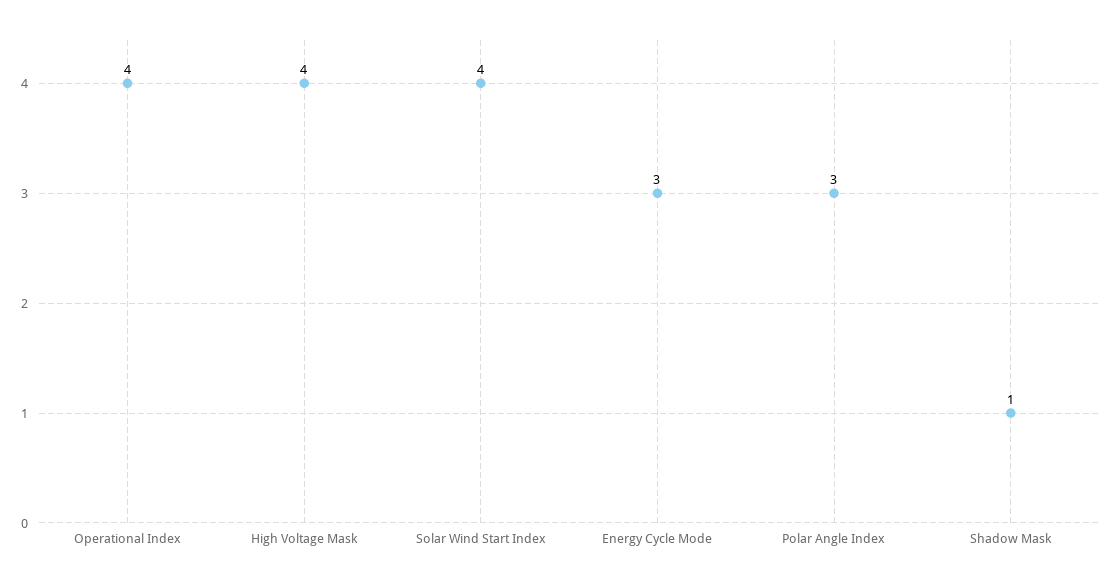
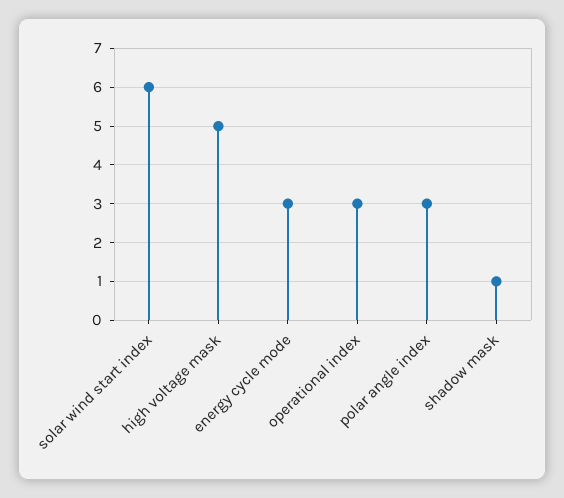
  {
-   "Operational Index": 4,
+   "Operational Index": 3,
-   "High Voltage Mask": 4,
+   "High Voltage Mask": 5,
-   "Solar Wind Start Index": 4,
+   "Solar Wind Start Index": 6,
    "Energy Cycle Mode": 3,
    "Polar Angle Index": 3,
    "Shadow Mask": 1
  }

